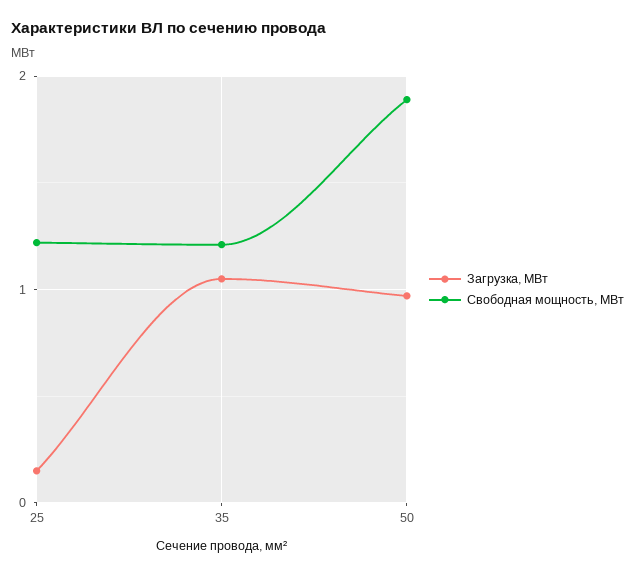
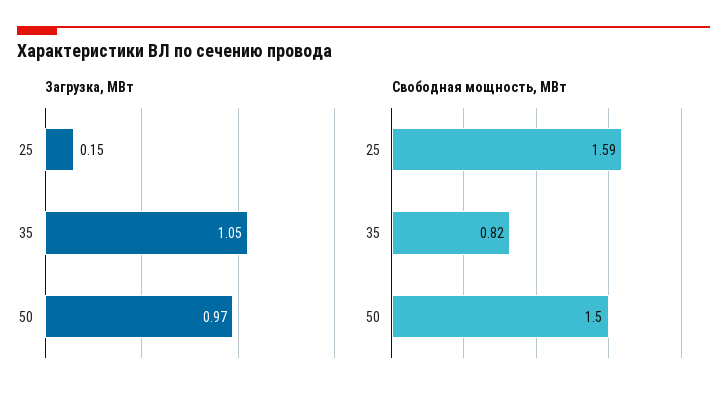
  {
    "Загрузка, МВт": {
      "25": 0.15,
      "35": 1.05,
      "50": 0.97
    },
    "Свободная мощность, МВт": {
-     "25": 1.2,
+     "25": 1.59,
-     "35": 1.2,
+     "35": 0.82,
-     "50": 1.9
+     "50": 1.5
    }
  }

